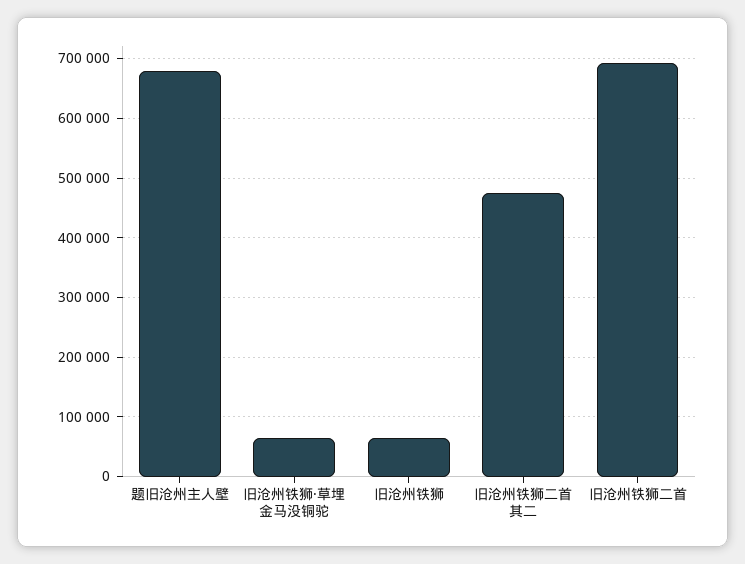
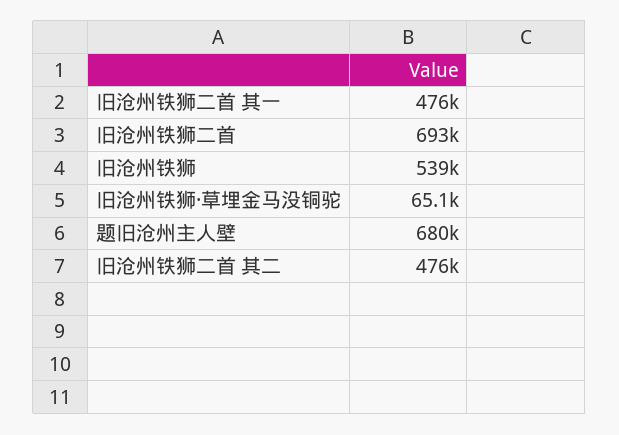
  {
    "题旧沧州主人壁": 680000,
    "旧沧州铁狮·草埋金马没铜驼": 65100,
-   "旧沧州铁狮": 60000,
+   "旧沧州铁狮": 539000,
    "旧沧州铁狮二首 其二": 476000,
-   "旧沧州铁狮二首": 693000
+   "旧沧州铁狮二首": 693000,
+   "旧沧州铁狮二首 其一": 476000
  }

